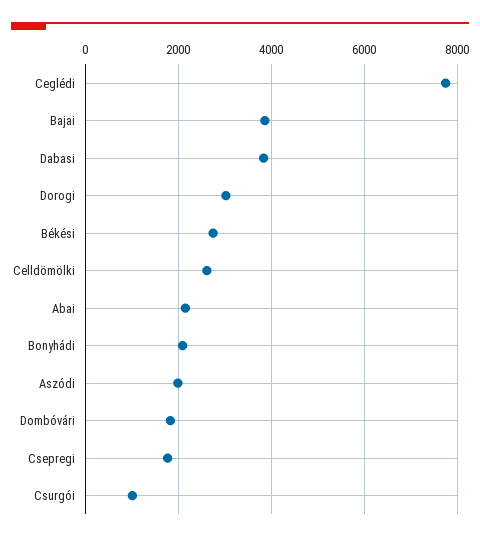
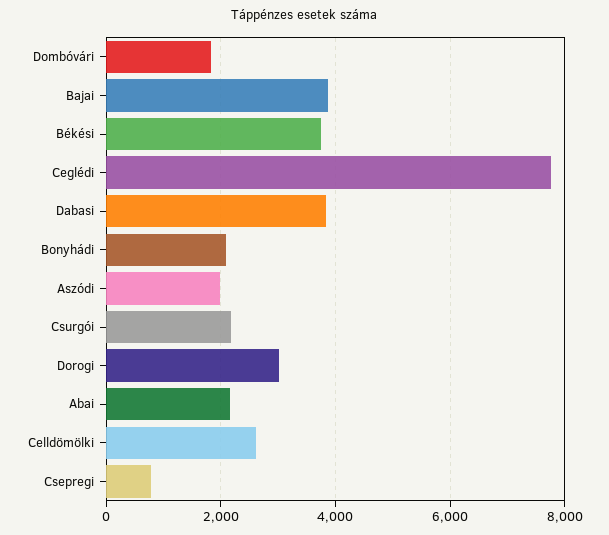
  {
    "Ceglédi": 7800,
    "Bajai": 3800,
    "Dabasi": 3800,
    "Dorogi": 3000,
-   "Békési": 2800,
+   "Békési": 3800,
    "Celldömölki": 2600,
    "Abai": 2200,
    "Bonyhádi": 2000,
    "Aszódi": 2000,
    "Dombóvári": 1800,
-   "Csepregi": 1800,
+   "Csepregi": 800,
-   "Csurgói": 1000
+   "Csurgói": 2200
  }

